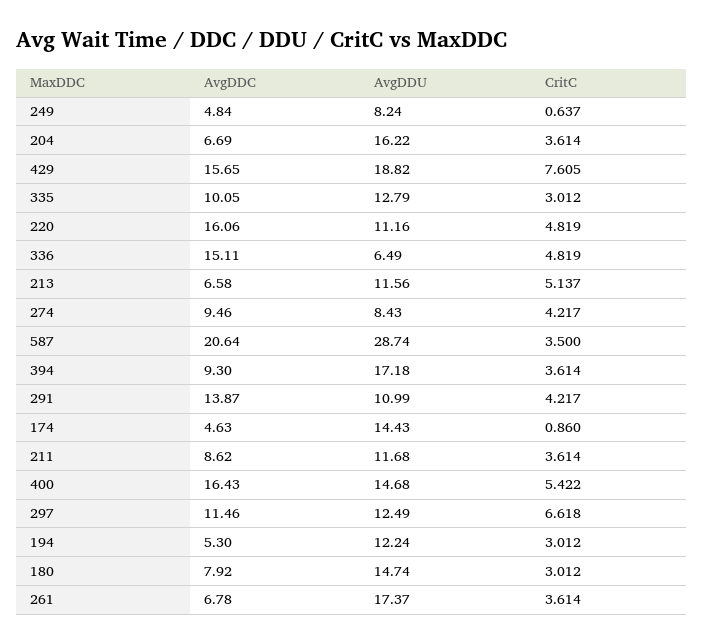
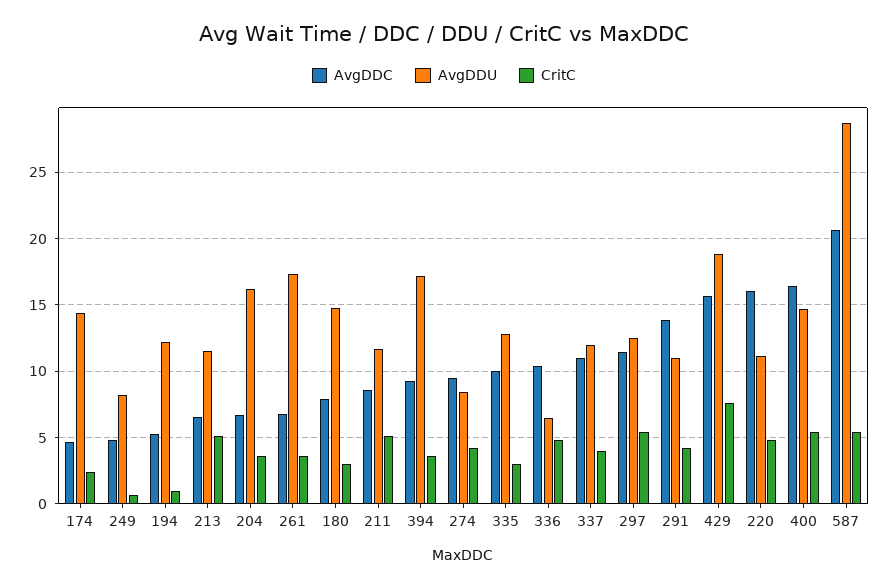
  {
    "AvgDDC": {
      "249": 4.84,
      "204": 6.69,
      "429": 15.65,
      "335": 10.05,
      "220": 16.06,
-     "336": 15.11,
+     "336": 10.5,
      "213": 6.58,
      "274": 9.46,
      "587": 20.64,
      "394": 9.3,
      "291": 13.87,
      "174": 4.63,
      "211": 8.62,
      "400": 16.43,
      "297": 11.46,
      "194": 5.3,
      "180": 7.92,
-     "261": 6.78
+     "261": 6.78,
+     "337": 11
    },
    "AvgDDU": {
      "249": 8.24,
      "204": 16.22,
      "429": 18.82,
      "335": 12.79,
      "220": 11.16,
      "336": 6.49,
      "213": 11.56,
      "274": 8.43,
      "587": 28.74,
      "394": 17.18,
      "291": 10.99,
      "174": 14.43,
      "211": 11.68,
      "400": 14.68,
      "297": 12.49,
      "194": 12.24,
      "180": 14.74,
-     "261": 17.37
+     "261": 17.37,
+     "337": 12
    },
    "CritC": {
      "249": 0.637,
      "204": 3.614,
      "429": 7.605,
      "335": 3.012,
      "220": 4.819,
      "336": 4.819,
      "213": 5.137,
      "274": 4.217,
-     "587": 3.5,
+     "587": 5.5,
      "394": 3.614,
      "291": 4.217,
-     "174": 0.86,
+     "174": 2.5,
-     "211": 3.614,
+     "211": 5,
      "400": 5.422,
-     "297": 6.618,
+     "297": 5.5,
-     "194": 3.012,
+     "194": 1,
      "180": 3.012,
-     "261": 3.614
+     "261": 3.614,
+     "337": 4
    }
  }

